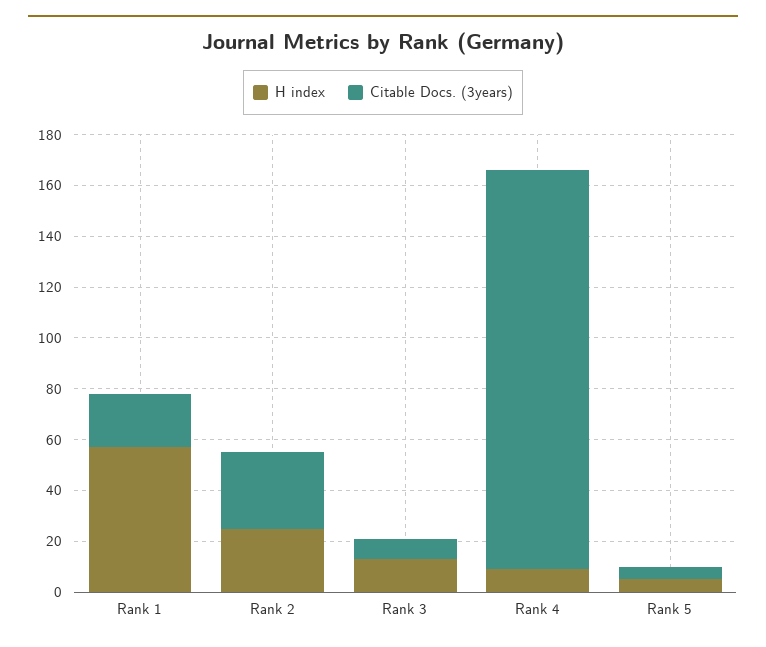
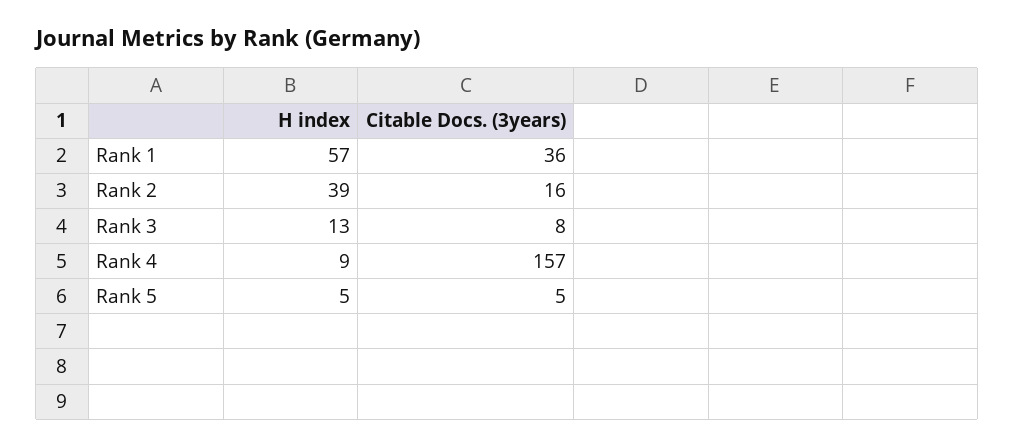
  {
    "H index": {
      "Rank 1": 57,
-     "Rank 2": 25,
+     "Rank 2": 39,
      "Rank 3": 13,
      "Rank 4": 9,
      "Rank 5": 5
    },
    "Citable Docs. (3years)": {
-     "Rank 1": 20,
+     "Rank 1": 36,
-     "Rank 2": 30,
+     "Rank 2": 16,
      "Rank 3": 8,
      "Rank 4": 157,
      "Rank 5": 5
    }
  }

